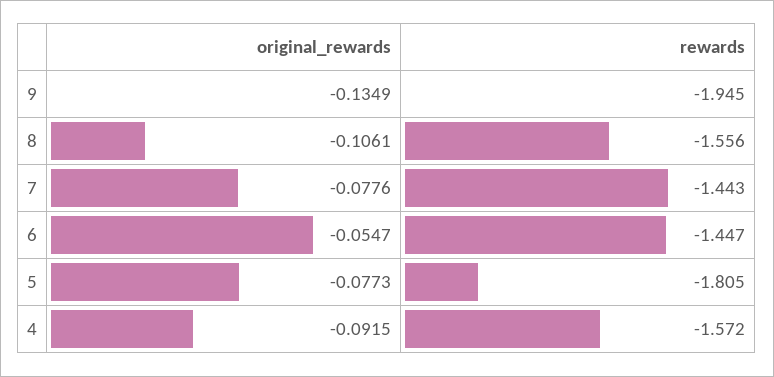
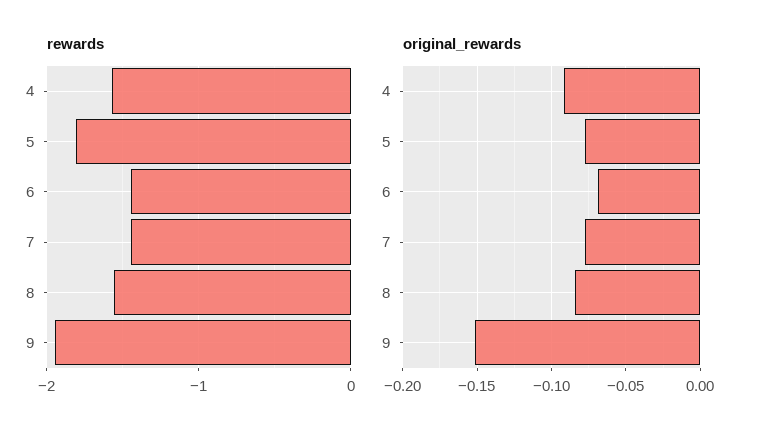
  {
    "original_rewards": {
-     "9": -0.1349,
+     "9": -0.15,
-     "8": -0.1061,
+     "8": -0.085,
      "7": -0.0776,
-     "6": -0.0547,
+     "6": -0.07,
      "5": -0.0773,
      "4": -0.0915
    },
    "rewards": {
      "9": -1.945,
      "8": -1.556,
      "7": -1.443,
      "6": -1.447,
      "5": -1.805,
      "4": -1.572
    }
  }

